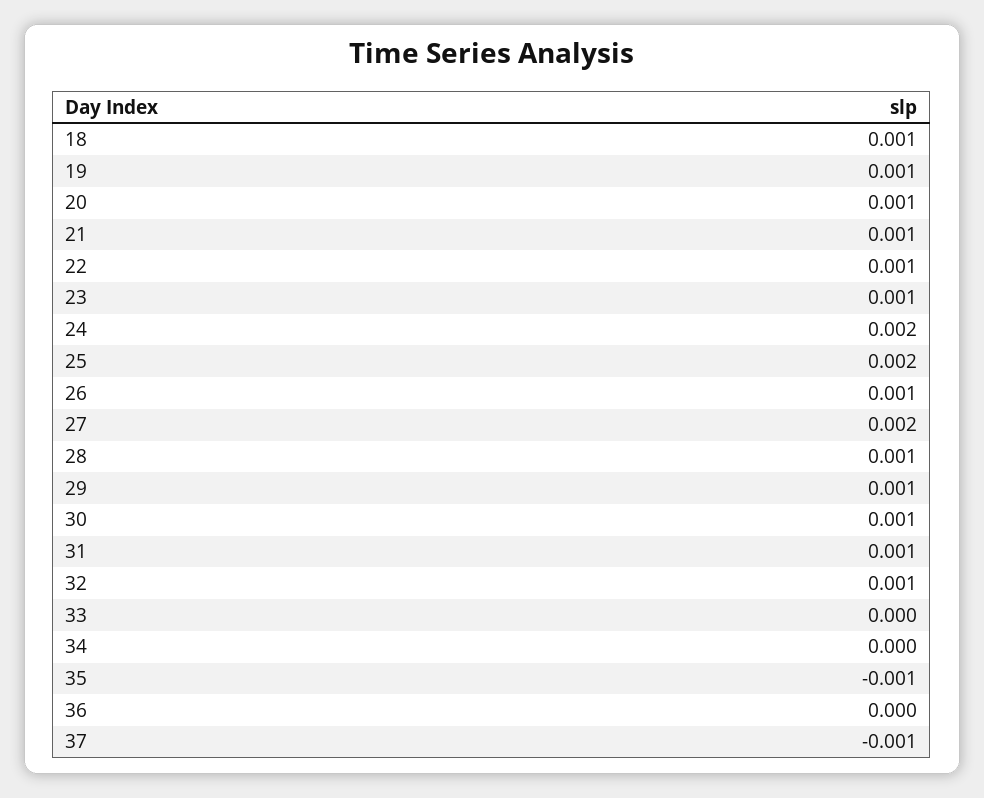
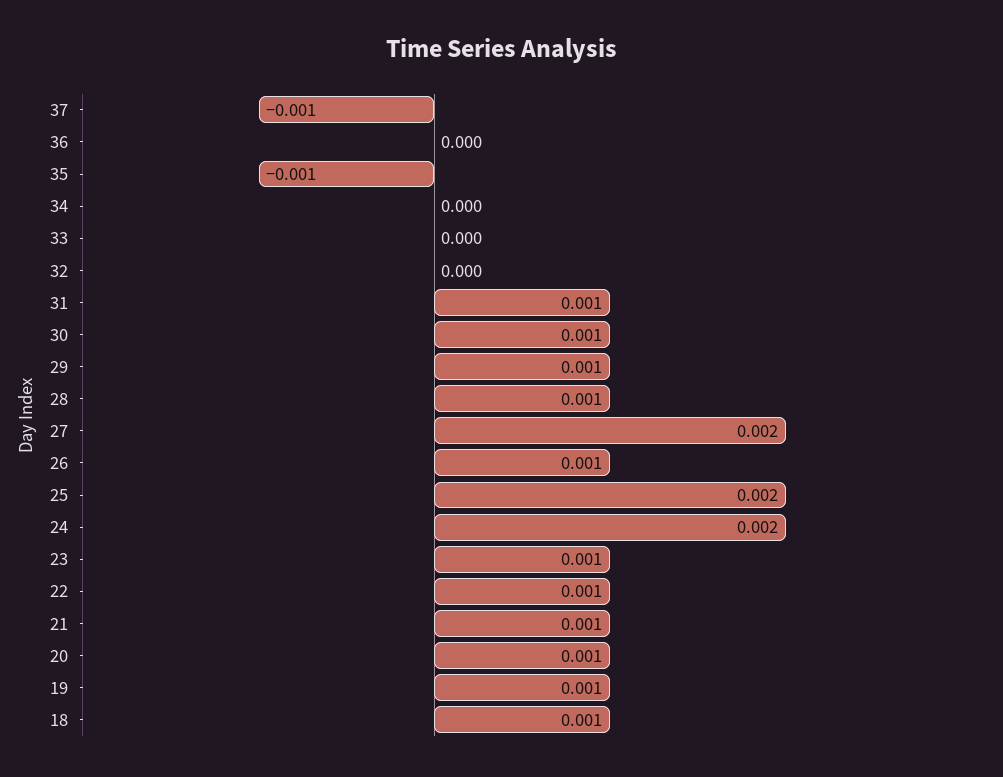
  {
    "18": 0.001,
    "19": 0.001,
    "20": 0.001,
    "21": 0.001,
    "22": 0.001,
    "23": 0.001,
    "24": 0.002,
    "25": 0.002,
    "26": 0.001,
    "27": 0.002,
    "28": 0.001,
    "29": 0.001,
    "30": 0.001,
    "31": 0.001,
-   "32": 0.001,
+   "32": 0,
    "33": 0,
    "34": 0,
    "35": -0.001,
    "36": 0,
    "37": -0.001
  }

